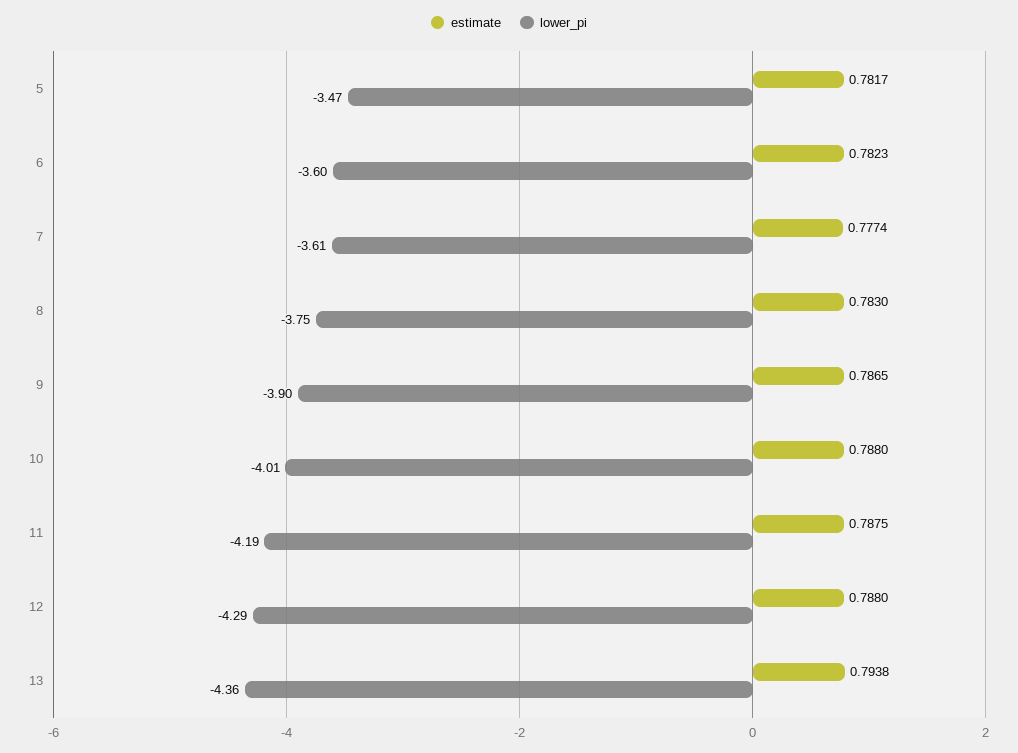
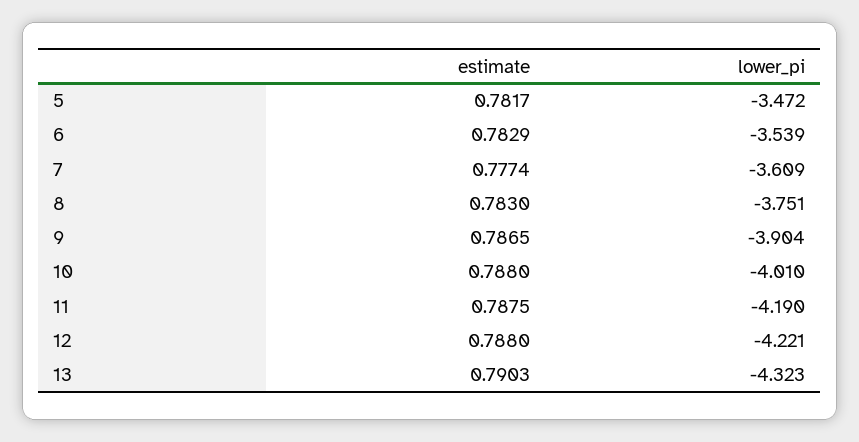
  {
    "estimate": {
      "5": 0.7817,
-     "6": 0.7823,
+     "6": 0.7829,
      "7": 0.7774,
      "8": 0.783,
      "9": 0.7865,
      "10": 0.788,
      "11": 0.7875,
      "12": 0.788,
-     "13": 0.7938
+     "13": 0.7903
    },
    "lower_pi": {
      "5": -3.472,
-     "6": -3.6,
+     "6": -3.539,
      "7": -3.609,
      "8": -3.751,
      "9": -3.904,
      "10": -4.01,
      "11": -4.19,
-     "12": -4.29,
+     "12": -4.221,
-     "13": -4.36
+     "13": -4.323
    }
  }

